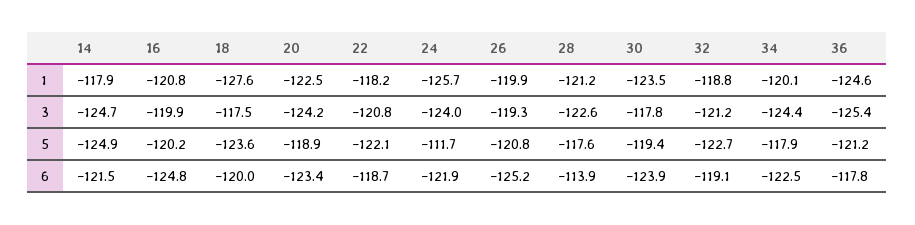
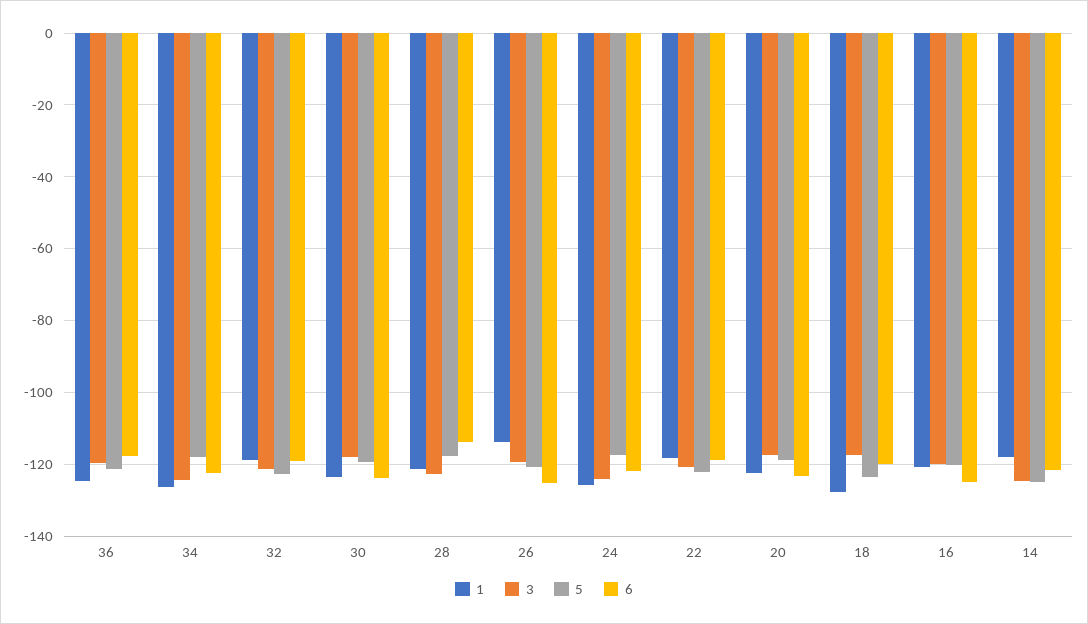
  {
    "1": {
      "14": -117.9,
      "16": -120.8,
      "18": -127.6,
      "20": -122.5,
      "22": -118.2,
      "24": -125.7,
-     "26": -119.9,
+     "26": -114,
      "28": -121.2,
      "30": -123.5,
      "32": -118.8,
-     "34": -120.1,
+     "34": -126,
      "36": -124.6
    },
    "3": {
      "14": -124.7,
      "16": -119.9,
      "18": -117.5,
-     "20": -124.2,
+     "20": -118,
      "22": -120.8,
      "24": -124,
      "26": -119.3,
      "28": -122.6,
      "30": -117.8,
      "32": -121.2,
      "34": -124.4,
-     "36": -125.4
+     "36": -120
    },
    "5": {
      "14": -124.9,
      "16": -120.2,
      "18": -123.6,
      "20": -118.9,
      "22": -122.1,
-     "24": -111.7,
+     "24": -118,
      "26": -120.8,
      "28": -117.6,
      "30": -119.4,
      "32": -122.7,
      "34": -117.9,
      "36": -121.2
    },
    "6": {
      "14": -121.5,
      "16": -124.8,
      "18": -120,
      "20": -123.4,
      "22": -118.7,
      "24": -121.9,
      "26": -125.2,
      "28": -113.9,
      "30": -123.9,
      "32": -119.1,
      "34": -122.5,
      "36": -117.8
    }
  }

